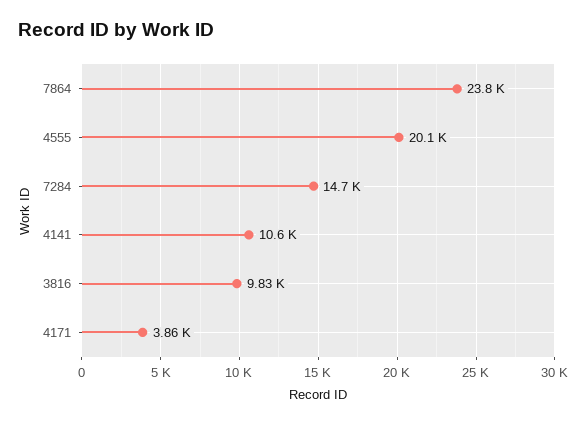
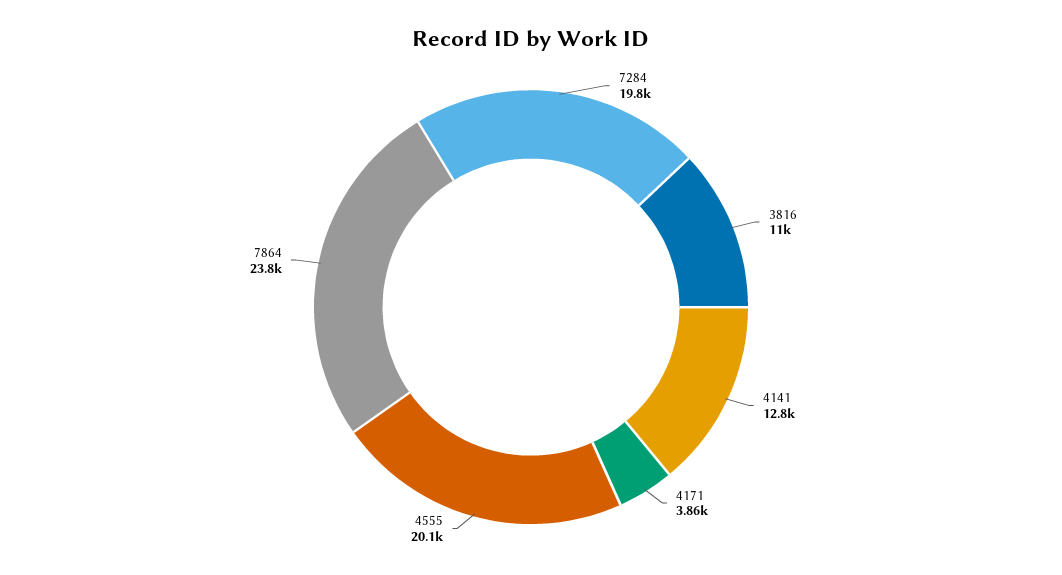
  {
    "7864": 23800,
    "4555": 20100,
-   "7284": 14700,
+   "7284": 19800,
-   "4141": 10600,
+   "4141": 12800,
-   "3816": 9830,
+   "3816": 11000,
    "4171": 3860
  }

